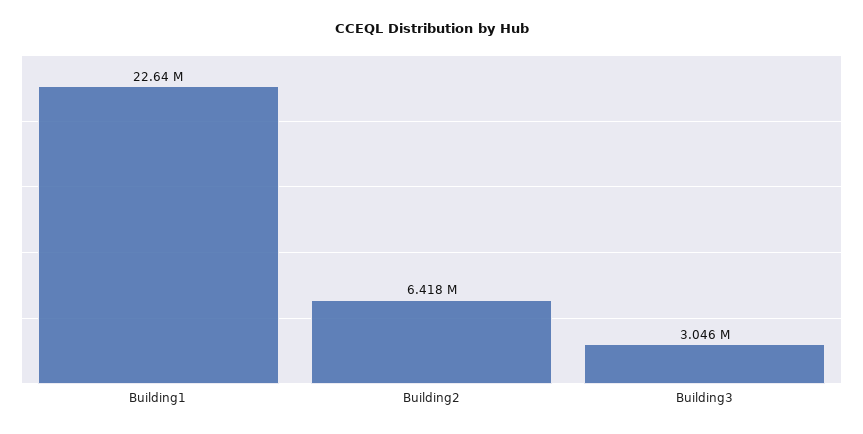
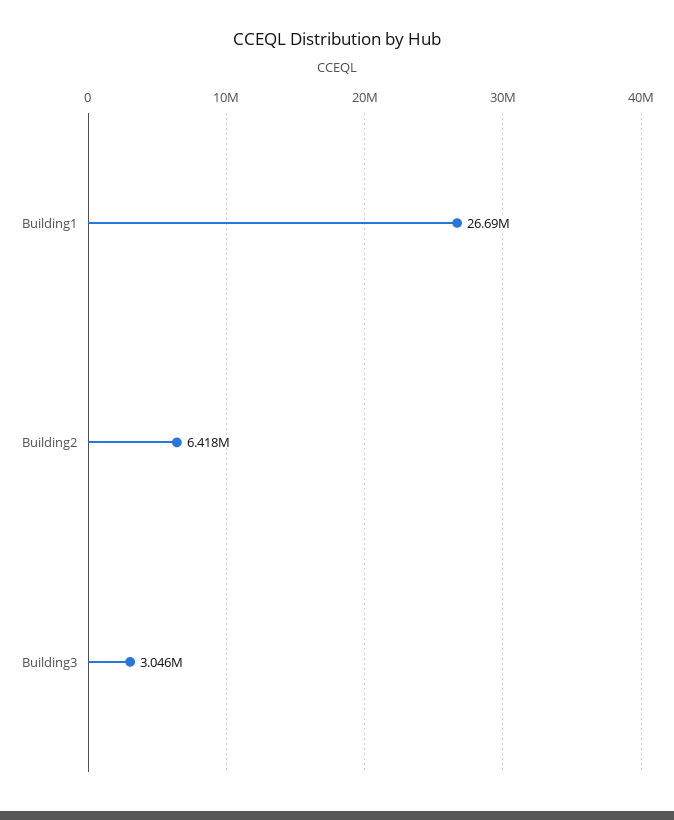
  {
-   "Building1": 22640000,
+   "Building1": 26690000,
    "Building2": 6418000,
    "Building3": 3046000
  }

